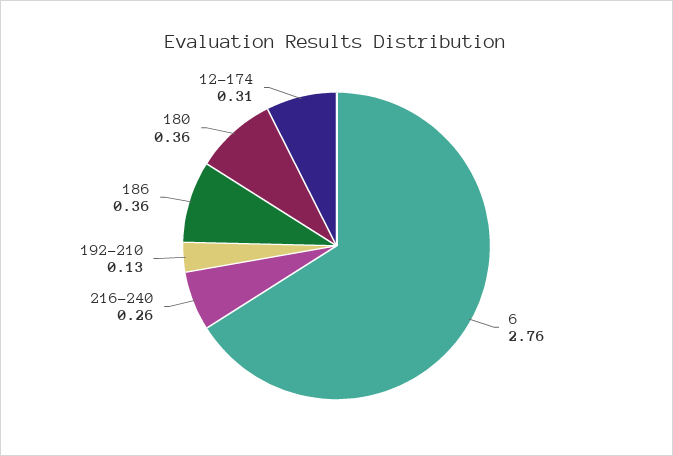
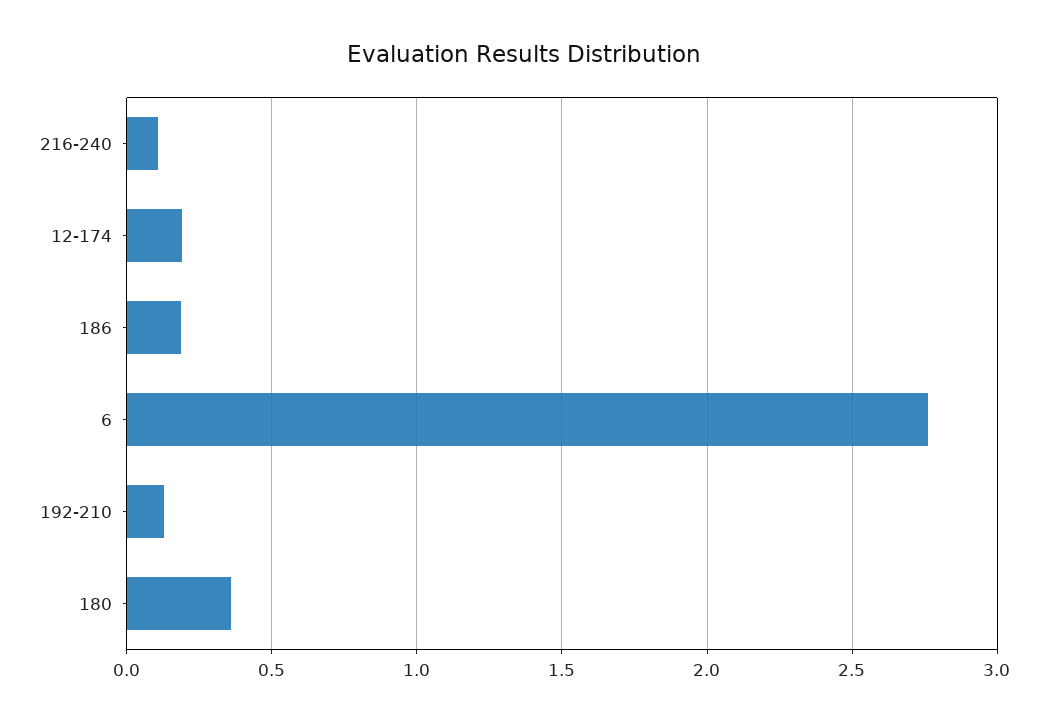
  {
    "6": 2.76,
-   "216-240": 0.26,
+   "216-240": 0.1,
    "192-210": 0.13,
-   "186": 0.36,
+   "186": 0.2,
    "180": 0.36,
-   "12-174": 0.31
+   "12-174": 0.2
  }

